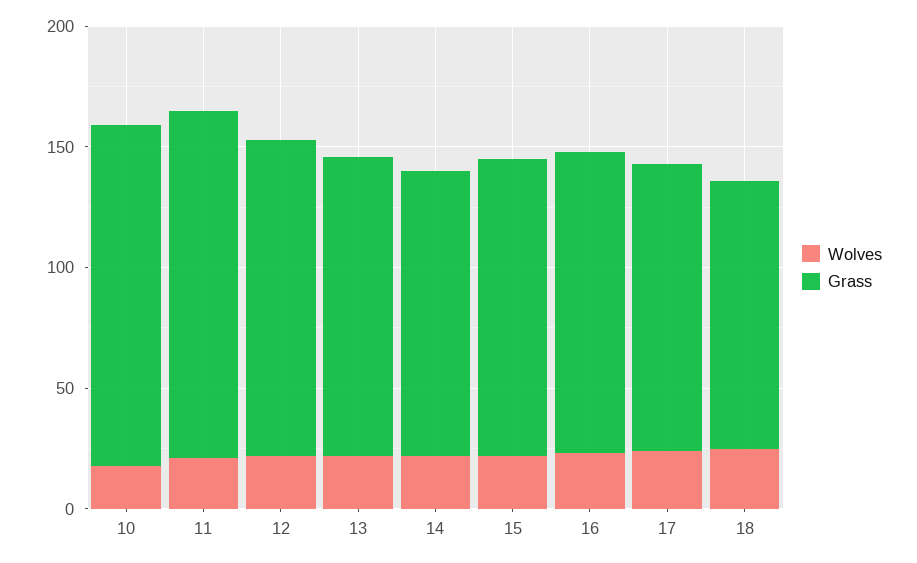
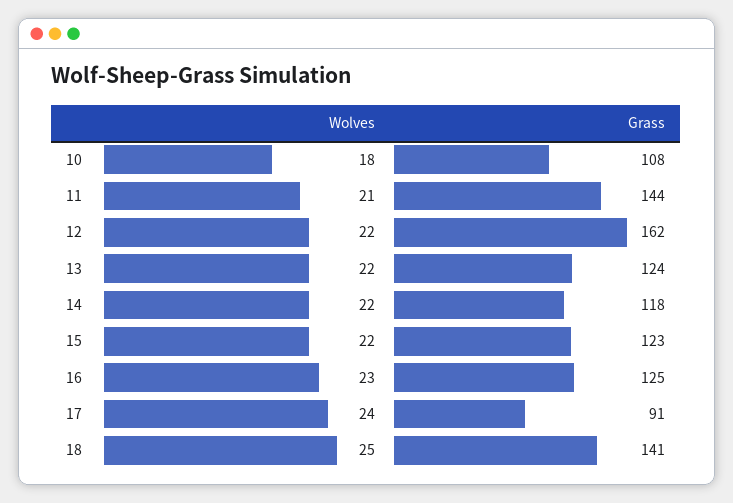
  {
    "Wolves": {
      "10": 18,
      "11": 21,
      "12": 22,
      "13": 22,
      "14": 22,
      "15": 22,
      "16": 23,
      "17": 24,
      "18": 25
    },
    "Grass": {
-     "10": 140,
+     "10": 108,
      "11": 144,
-     "12": 130,
+     "12": 162,
      "13": 124,
      "14": 118,
      "15": 123,
      "16": 125,
-     "17": 120,
+     "17": 91,
-     "18": 110
+     "18": 141
    }
  }

